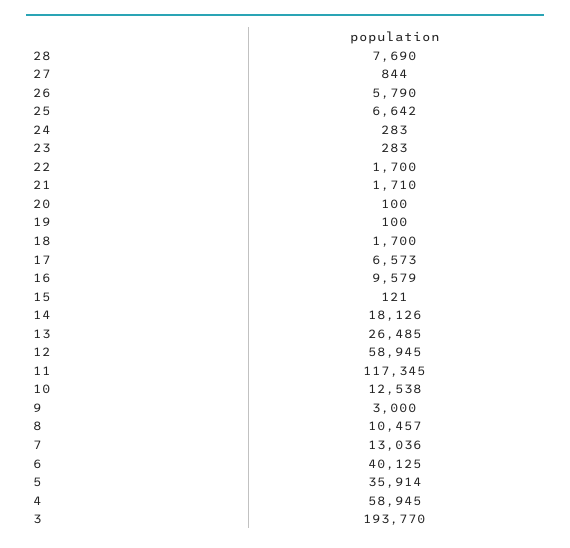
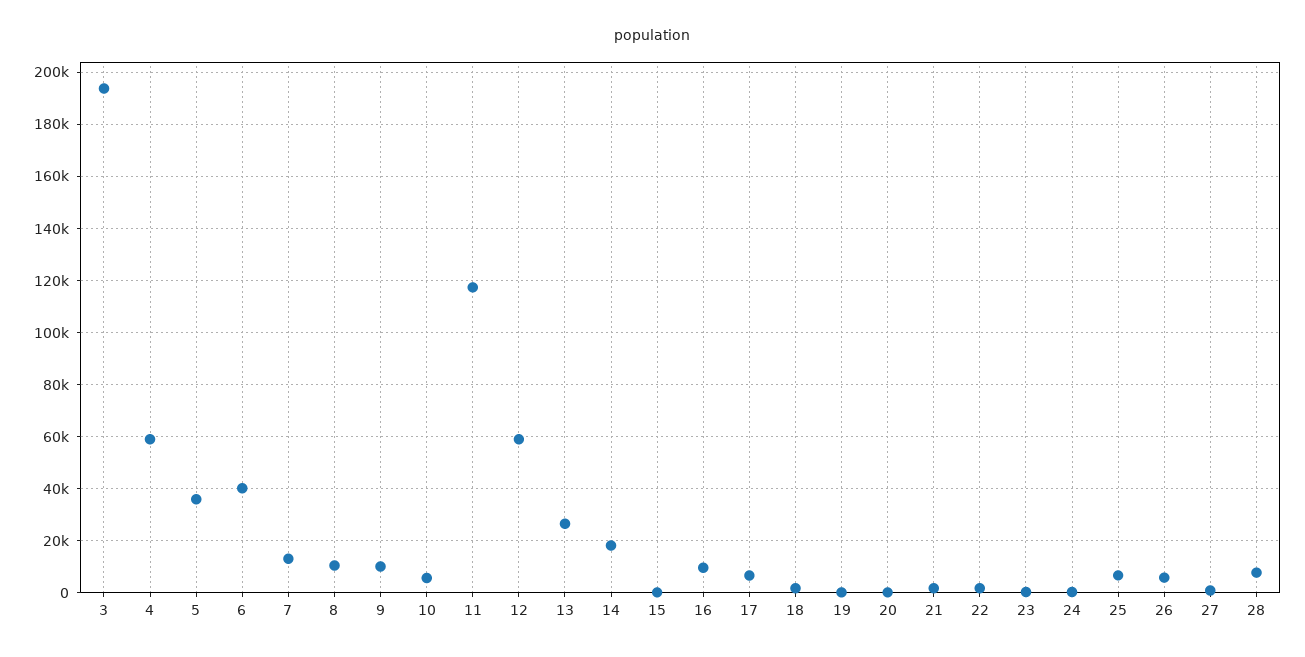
  {
    "28": 7690,
    "27": 844,
    "26": 5790,
    "25": 6642,
    "24": 283,
    "23": 283,
    "22": 1700,
    "21": 1710,
    "20": 100,
    "19": 100,
    "18": 1700,
    "17": 6573,
    "16": 9579,
    "15": 121,
    "14": 18126,
    "13": 26485,
    "12": 58945,
    "11": 117345,
-   "10": 12538,
+   "10": 5000,
-   "9": 3000,
+   "9": 10000,
    "8": 10457,
    "7": 13036,
    "6": 40125,
    "5": 35914,
    "4": 58945,
    "3": 193770
  }

